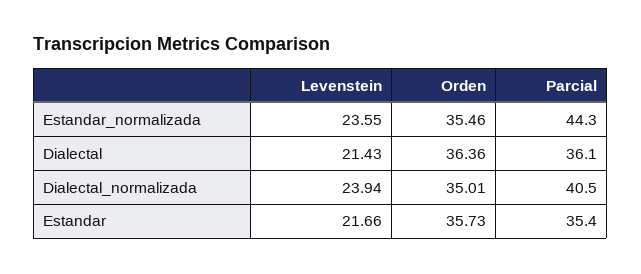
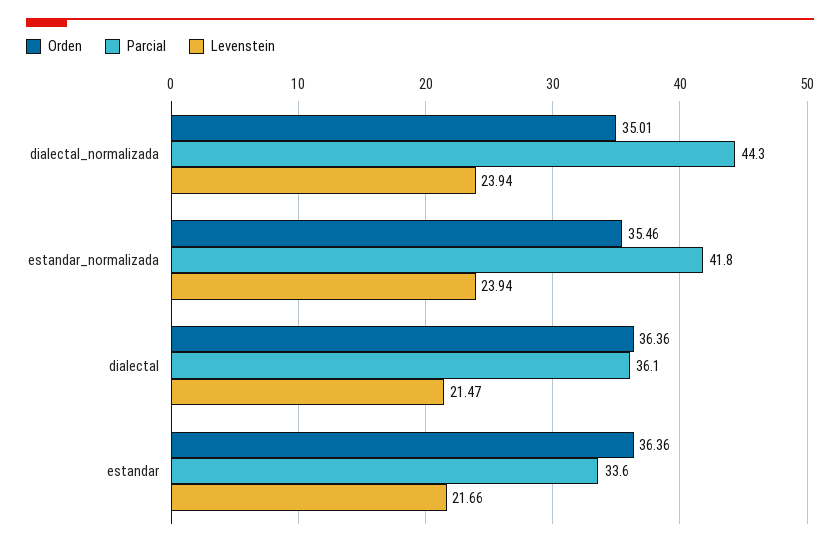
  {
    "Levenstein": {
-     "Estandar_normalizada": 23.55,
+     "Estandar_normalizada": 23.94,
-     "Dialectal": 21.43,
+     "Dialectal": 21.47,
      "Dialectal_normalizada": 23.94,
      "Estandar": 21.66
    },
    "Orden": {
      "Estandar_normalizada": 35.46,
      "Dialectal": 36.36,
      "Dialectal_normalizada": 35.01,
-     "Estandar": 35.73
+     "Estandar": 36.36
    },
    "Parcial": {
-     "Estandar_normalizada": 44.3,
+     "Estandar_normalizada": 41.8,
      "Dialectal": 36.1,
-     "Dialectal_normalizada": 40.5,
+     "Dialectal_normalizada": 44.3,
-     "Estandar": 35.4
+     "Estandar": 33.6
    }
  }

